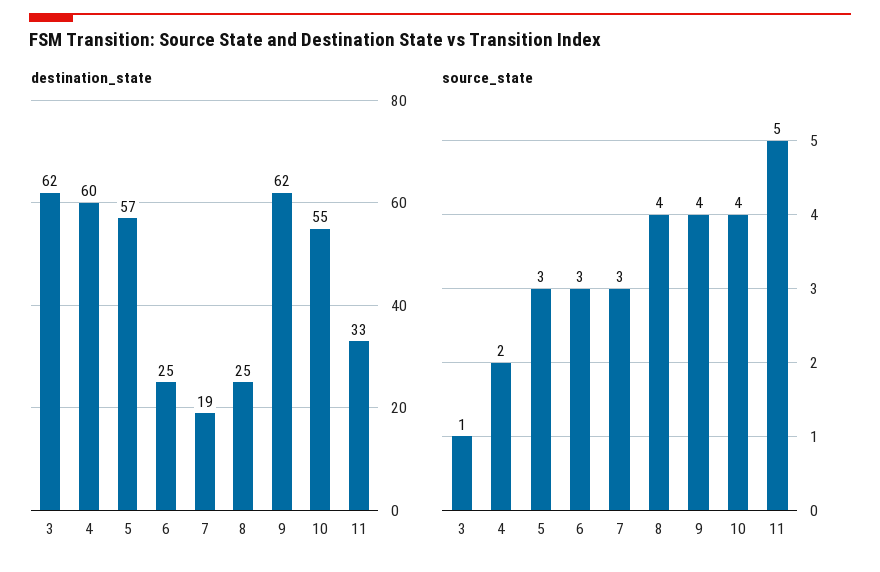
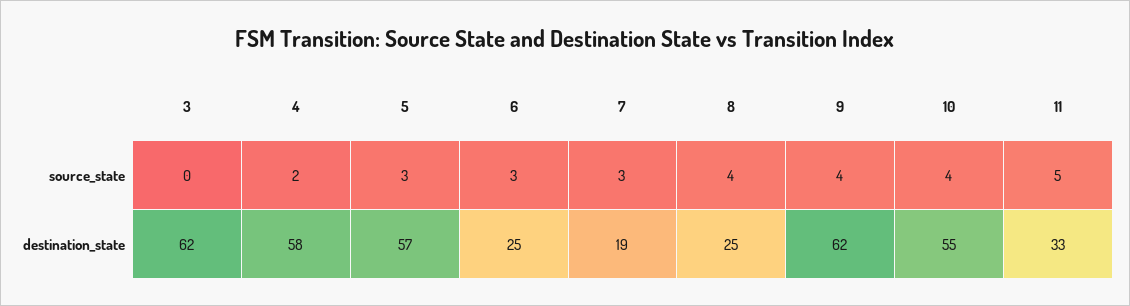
  {
    "destination_state": {
      "3": 62,
-     "4": 60,
+     "4": 58,
      "5": 57,
      "6": 25,
      "7": 19,
      "8": 25,
      "9": 62,
      "10": 55,
      "11": 33
    },
    "source_state": {
-     "3": 1,
+     "3": 0,
      "4": 2,
      "5": 3,
      "6": 3,
      "7": 3,
      "8": 4,
      "9": 4,
      "10": 4,
      "11": 5
    }
  }

